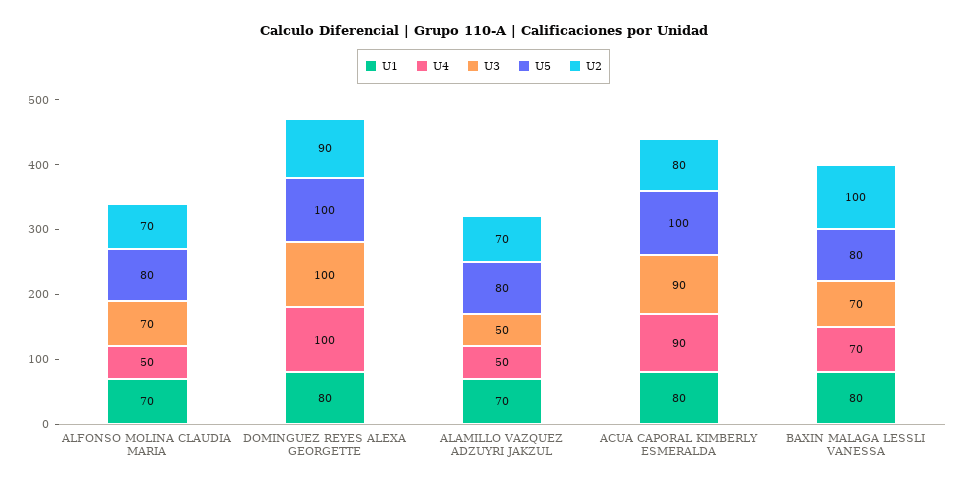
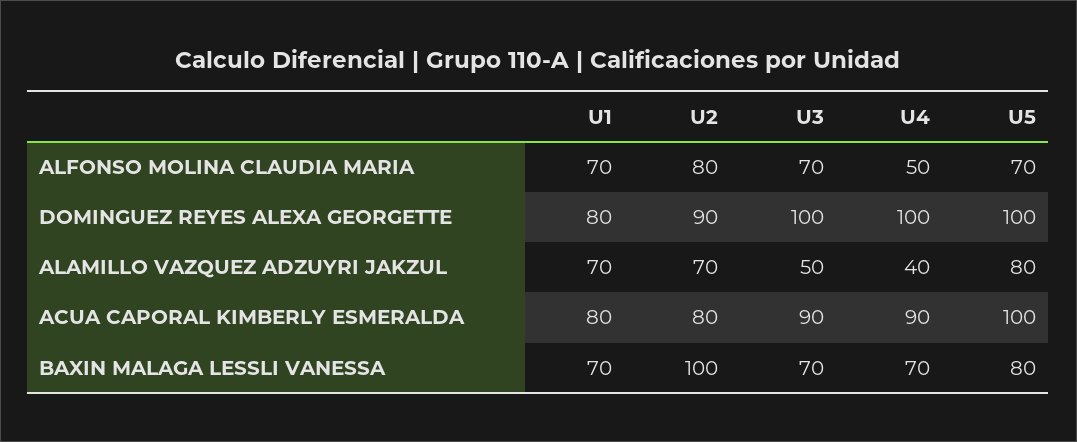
  {
    "U1": {
      "ALFONSO MOLINA CLAUDIA MARIA": 70,
      "DOMINGUEZ REYES ALEXA GEORGETTE": 80,
      "ALAMILLO VAZQUEZ ADZUYRI JAKZUL": 70,
      "ACUA CAPORAL KIMBERLY ESMERALDA": 80,
-     "BAXIN MALAGA LESSLI VANESSA": 80
+     "BAXIN MALAGA LESSLI VANESSA": 70
    },
    "U4": {
      "ALFONSO MOLINA CLAUDIA MARIA": 50,
      "DOMINGUEZ REYES ALEXA GEORGETTE": 100,
-     "ALAMILLO VAZQUEZ ADZUYRI JAKZUL": 50,
+     "ALAMILLO VAZQUEZ ADZUYRI JAKZUL": 40,
      "ACUA CAPORAL KIMBERLY ESMERALDA": 90,
      "BAXIN MALAGA LESSLI VANESSA": 70
    },
    "U3": {
      "ALFONSO MOLINA CLAUDIA MARIA": 70,
      "DOMINGUEZ REYES ALEXA GEORGETTE": 100,
      "ALAMILLO VAZQUEZ ADZUYRI JAKZUL": 50,
      "ACUA CAPORAL KIMBERLY ESMERALDA": 90,
      "BAXIN MALAGA LESSLI VANESSA": 70
    },
    "U5": {
-     "ALFONSO MOLINA CLAUDIA MARIA": 80,
+     "ALFONSO MOLINA CLAUDIA MARIA": 70,
      "DOMINGUEZ REYES ALEXA GEORGETTE": 100,
      "ALAMILLO VAZQUEZ ADZUYRI JAKZUL": 80,
      "ACUA CAPORAL KIMBERLY ESMERALDA": 100,
      "BAXIN MALAGA LESSLI VANESSA": 80
    },
    "U2": {
-     "ALFONSO MOLINA CLAUDIA MARIA": 70,
+     "ALFONSO MOLINA CLAUDIA MARIA": 80,
      "DOMINGUEZ REYES ALEXA GEORGETTE": 90,
      "ALAMILLO VAZQUEZ ADZUYRI JAKZUL": 70,
      "ACUA CAPORAL KIMBERLY ESMERALDA": 80,
      "BAXIN MALAGA LESSLI VANESSA": 100
    }
  }

